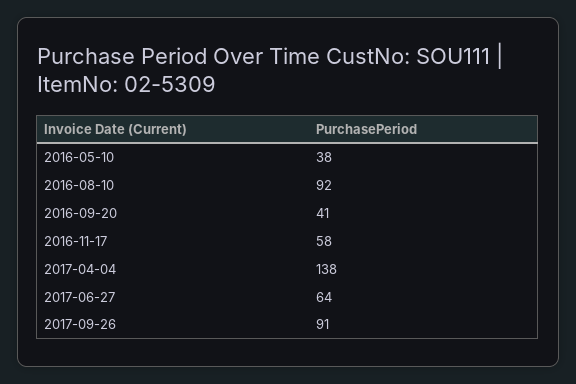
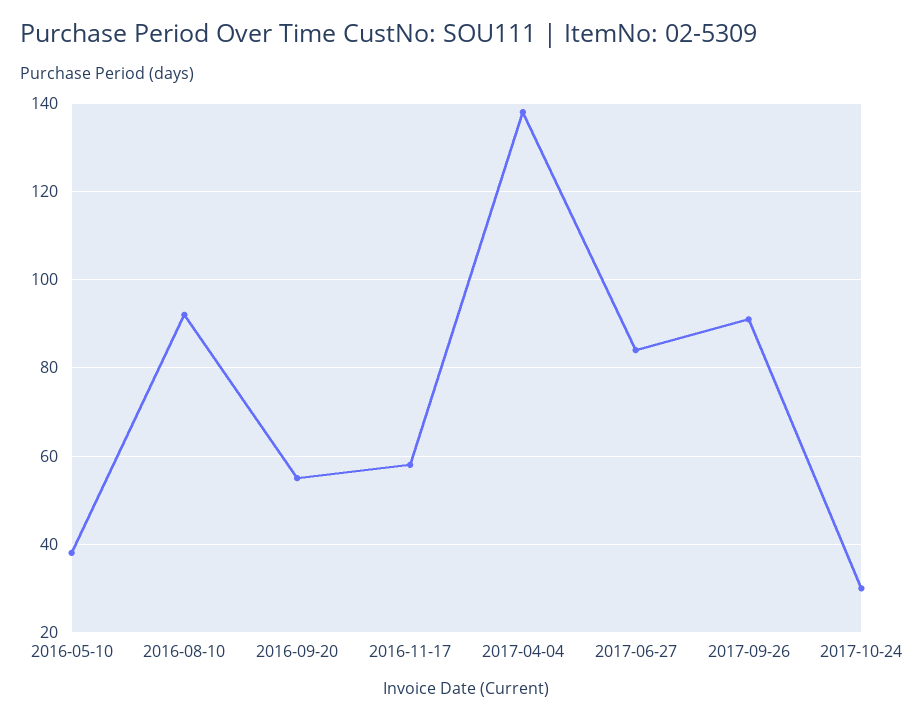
  {
    "2016-05-10": 38,
    "2016-08-10": 92,
-   "2016-09-20": 41,
+   "2016-09-20": 55,
    "2016-11-17": 58,
    "2017-04-04": 138,
-   "2017-06-27": 64,
+   "2017-06-27": 85,
-   "2017-09-26": 91
+   "2017-09-26": 91,
+   "2017-10-24": 30
  }

